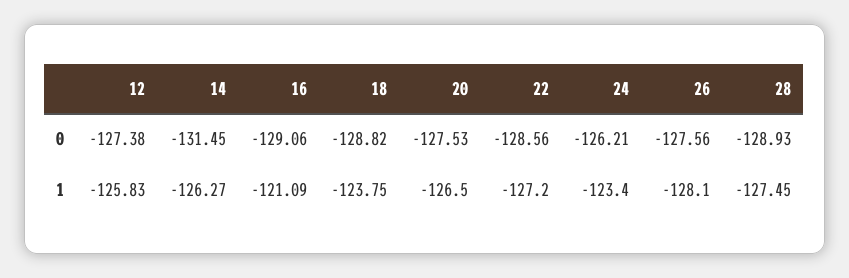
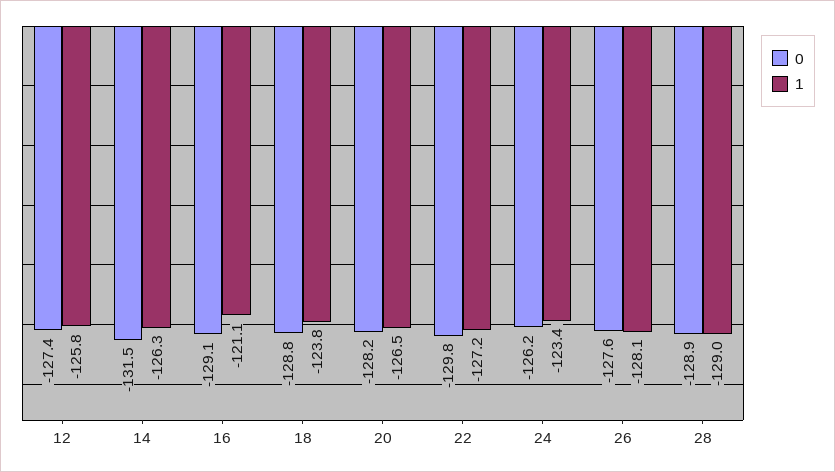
  {
    "0": {
      "12": -127.38,
      "14": -131.45,
      "16": -129.06,
      "18": -128.82,
-     "20": -127.53,
+     "20": -128.2,
-     "22": -128.56,
+     "22": -129.8,
      "24": -126.21,
      "26": -127.56,
      "28": -128.93
    },
    "1": {
      "12": -125.83,
      "14": -126.27,
      "16": -121.09,
      "18": -123.75,
      "20": -126.5,
      "22": -127.2,
      "24": -123.4,
      "26": -128.1,
-     "28": -127.45
+     "28": -129
    }
  }

